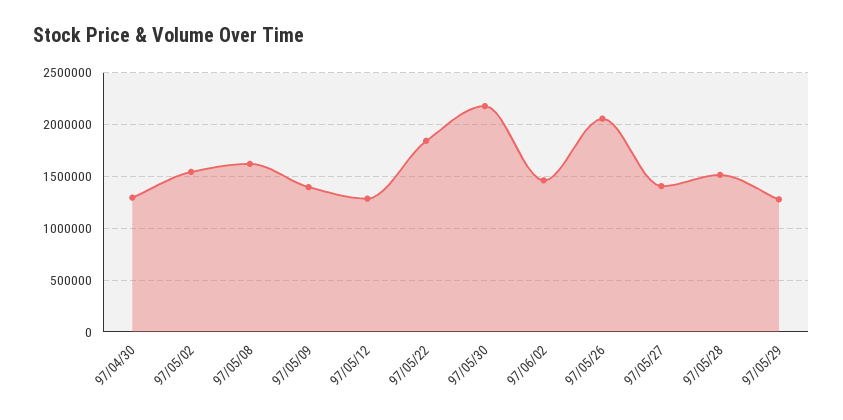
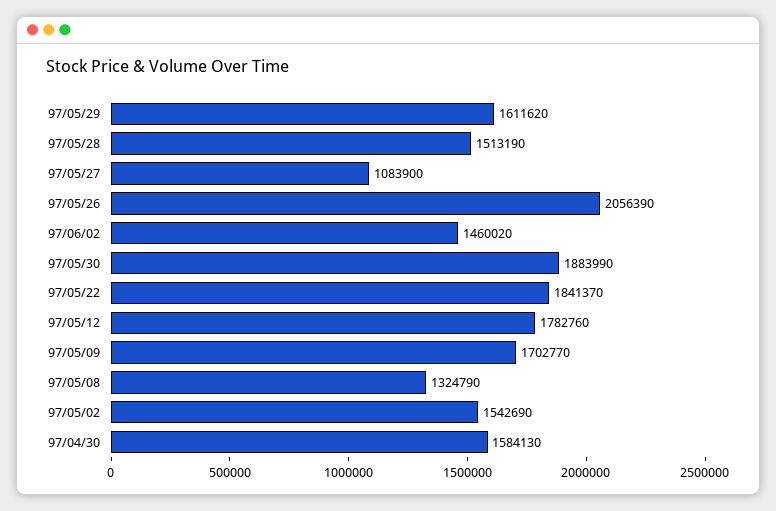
  {
-   "97/04/30": 1300000,
+   "97/04/30": 1584130,
    "97/05/02": 1542690,
-   "97/05/08": 1600000,
+   "97/05/08": 1324790,
-   "97/05/09": 1400000,
+   "97/05/09": 1702770,
-   "97/05/12": 1300000,
+   "97/05/12": 1782760,
    "97/05/22": 1841370,
-   "97/05/30": 2200000,
+   "97/05/30": 1883990,
    "97/06/02": 1460020,
    "97/05/26": 2056390,
-   "97/05/27": 1400000,
+   "97/05/27": 1083900,
    "97/05/28": 1513190,
-   "97/05/29": 1300000
+   "97/05/29": 1611620
  }

